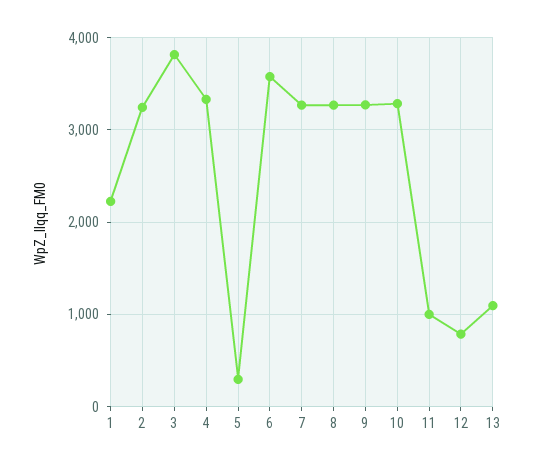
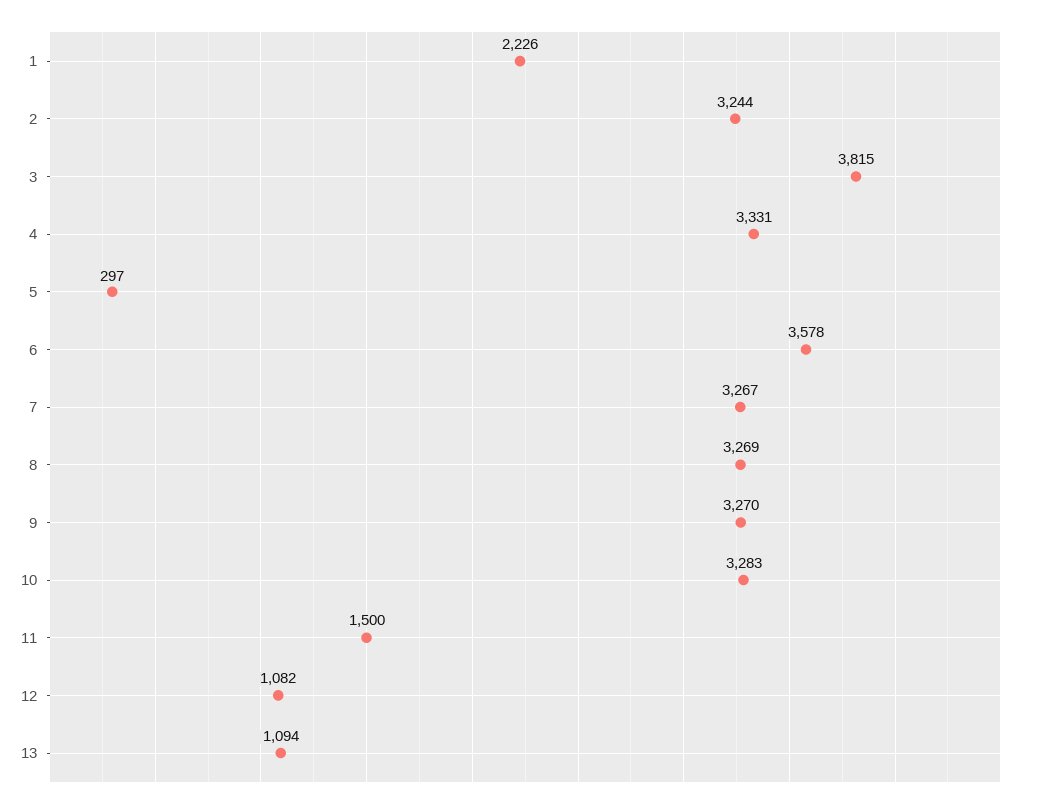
  {
    "1": 2226,
    "2": 3244,
    "3": 3815,
    "4": 3331,
    "5": 297,
    "6": 3578,
    "7": 3267,
    "8": 3269,
    "9": 3270,
    "10": 3283,
-   "11": 1000,
+   "11": 1500,
-   "12": 800,
+   "12": 1082,
    "13": 1094
  }

